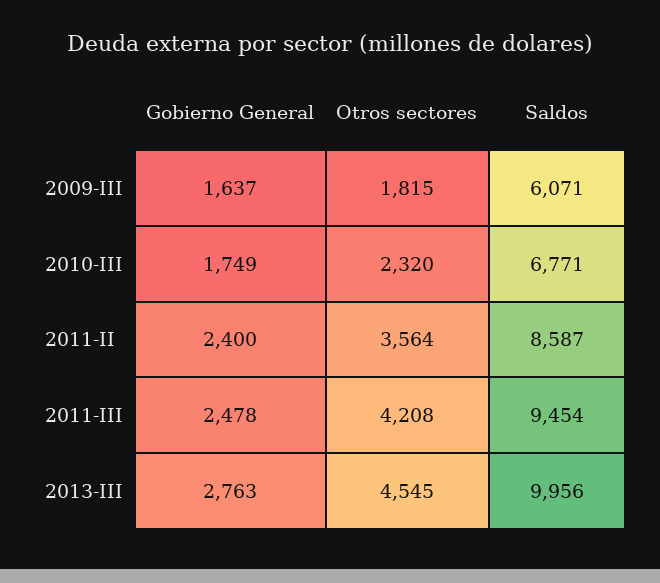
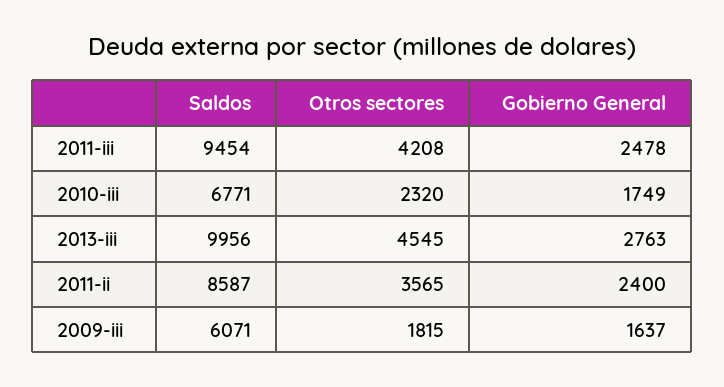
  {
    "Gobierno General": {
      "2009-III": 1637,
      "2010-III": 1749,
      "2011-II": 2400,
      "2011-III": 2478,
      "2013-III": 2763
    },
    "Otros sectores": {
      "2009-III": 1815,
      "2010-III": 2320,
-     "2011-II": 3564,
+     "2011-II": 3565,
      "2011-III": 4208,
      "2013-III": 4545
    },
    "Saldos": {
      "2009-III": 6071,
      "2010-III": 6771,
      "2011-II": 8587,
      "2011-III": 9454,
      "2013-III": 9956
    }
  }

